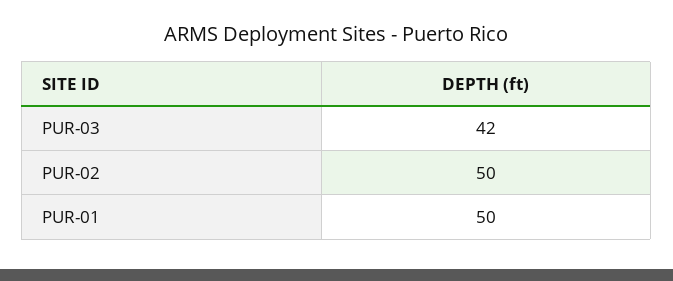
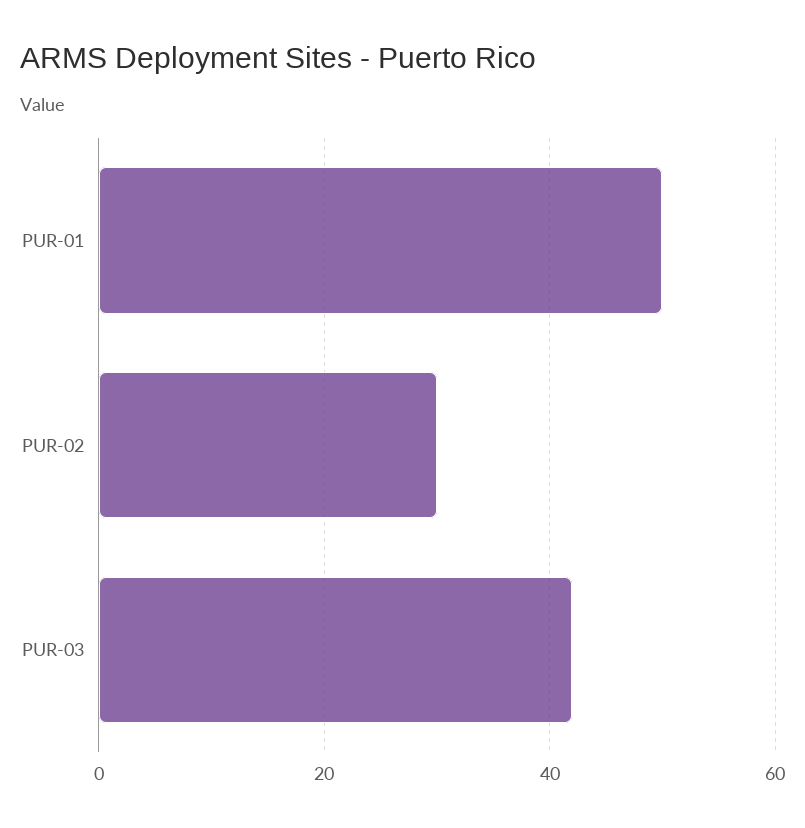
  {
    "PUR-03": 42,
-   "PUR-02": 50,
+   "PUR-02": 30,
    "PUR-01": 50
  }

